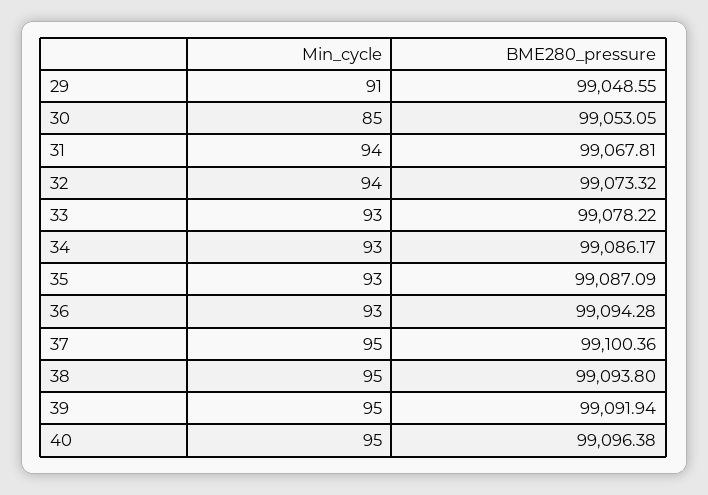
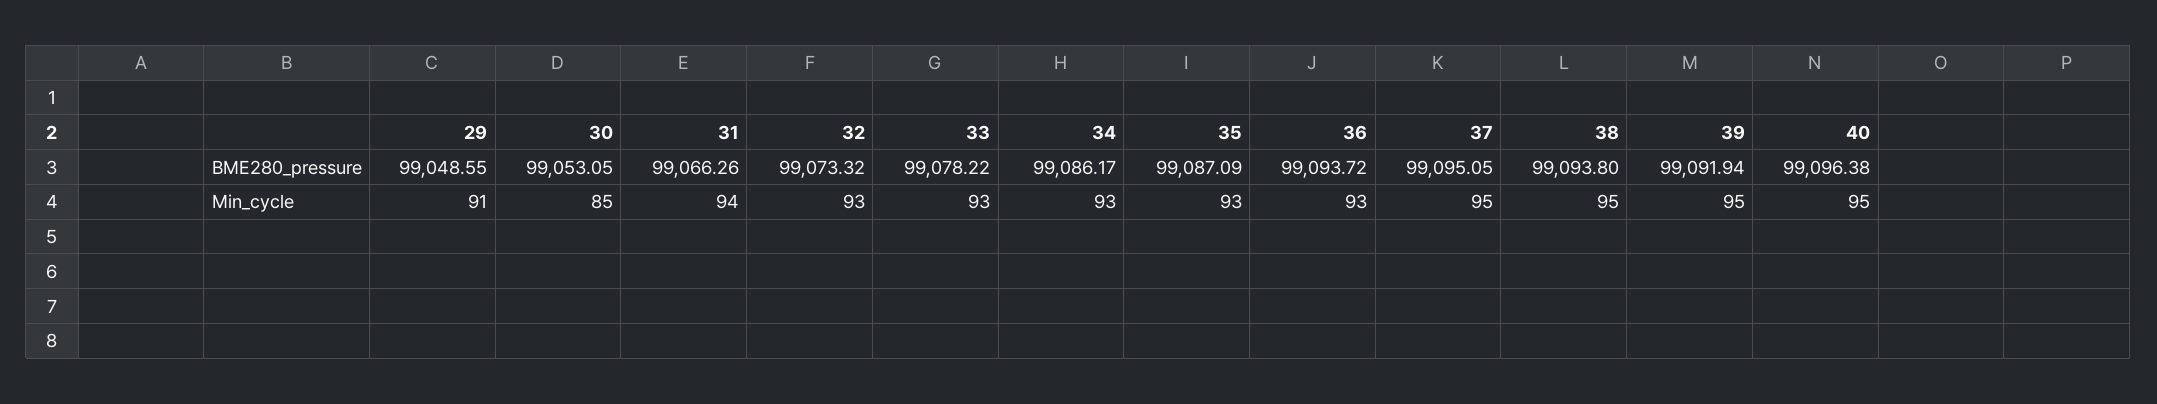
  {
    "Min_cycle": {
      "29": 91,
      "30": 85,
      "31": 94,
-     "32": 94,
+     "32": 93,
      "33": 93,
      "34": 93,
      "35": 93,
      "36": 93,
      "37": 95,
      "38": 95,
      "39": 95,
      "40": 95
    },
    "BME280_pressure": {
      "29": 99048.55,
      "30": 99053.05,
-     "31": 99067.81,
+     "31": 99066.26,
      "32": 99073.32,
      "33": 99078.22,
      "34": 99086.17,
      "35": 99087.09,
-     "36": 99094.28,
+     "36": 99093.72,
-     "37": 99100.36,
+     "37": 99095.05,
      "38": 99093.8,
      "39": 99091.94,
      "40": 99096.38
    }
  }

